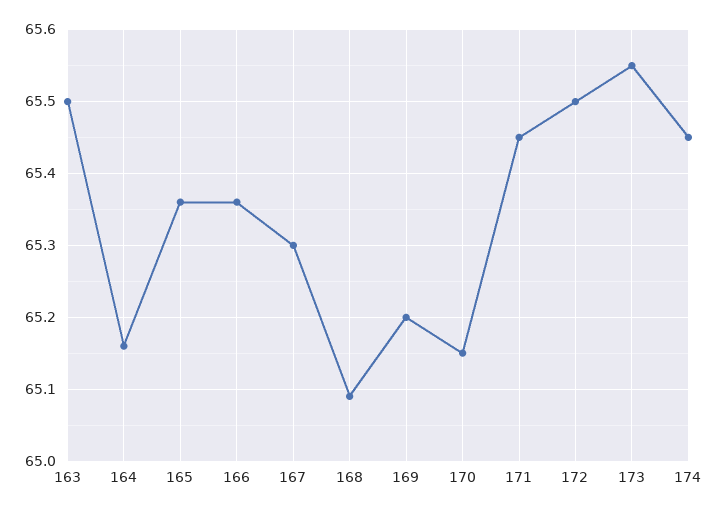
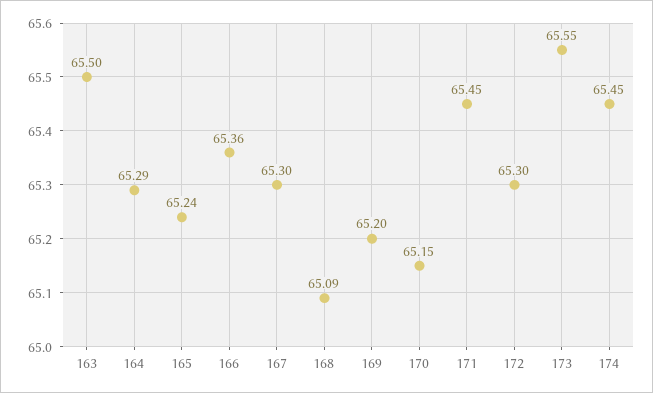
  {
    "163": 65.5,
-   "164": 65.16,
+   "164": 65.29,
-   "165": 65.36,
+   "165": 65.24,
    "166": 65.36,
    "167": 65.3,
    "168": 65.09,
    "169": 65.2,
    "170": 65.15,
    "171": 65.45,
-   "172": 65.5,
+   "172": 65.3,
    "173": 65.55,
    "174": 65.45
  }

